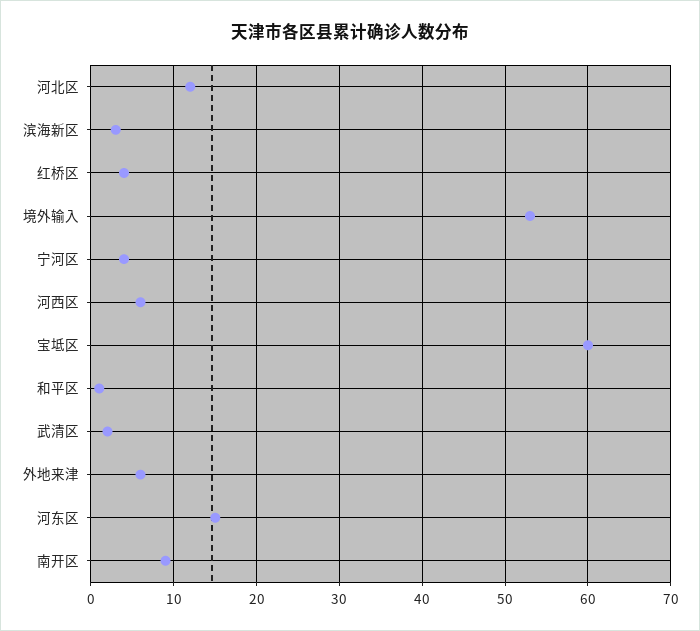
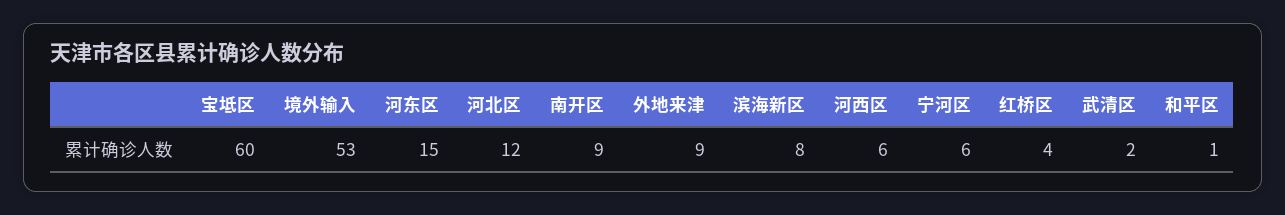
  {
    "河北区": 12,
-   "滨海新区": 3,
+   "滨海新区": 8,
    "红桥区": 4,
    "境外输入": 53,
-   "宁河区": 4,
+   "宁河区": 6,
    "河西区": 6,
    "宝坻区": 60,
    "和平区": 1,
    "武清区": 2,
-   "外地来津": 6,
+   "外地来津": 9,
    "河东区": 15,
    "南开区": 9
  }

